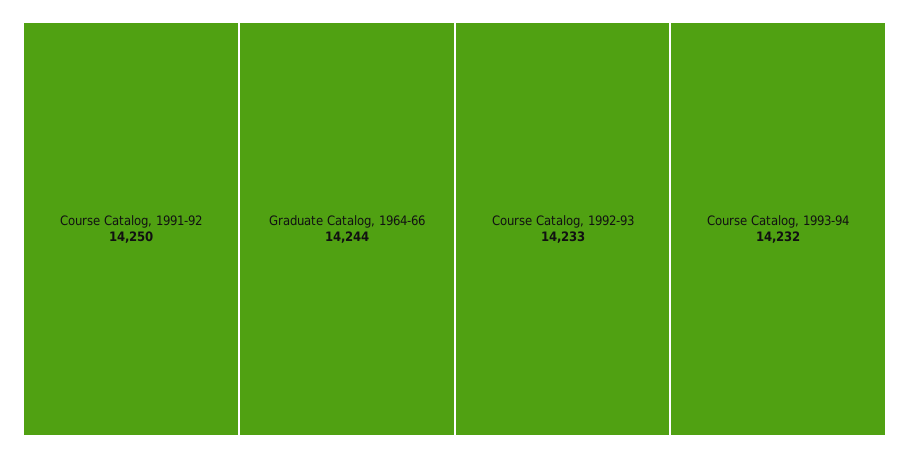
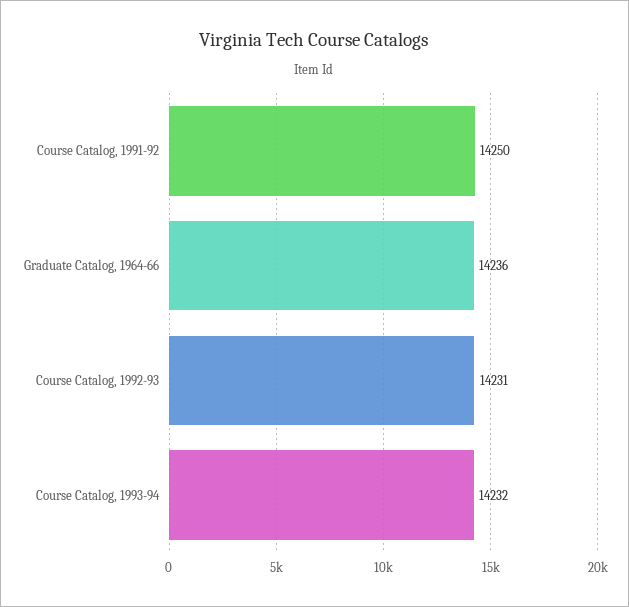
  {
    "Course Catalog, 1991-92": 14250,
-   "Graduate Catalog, 1964-66": 14244,
+   "Graduate Catalog, 1964-66": 14236,
-   "Course Catalog, 1992-93": 14233,
+   "Course Catalog, 1992-93": 14231,
    "Course Catalog, 1993-94": 14232
  }

